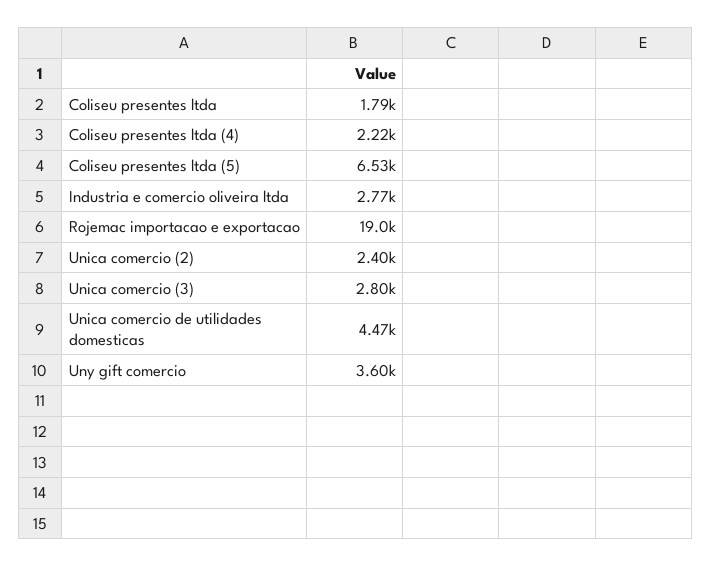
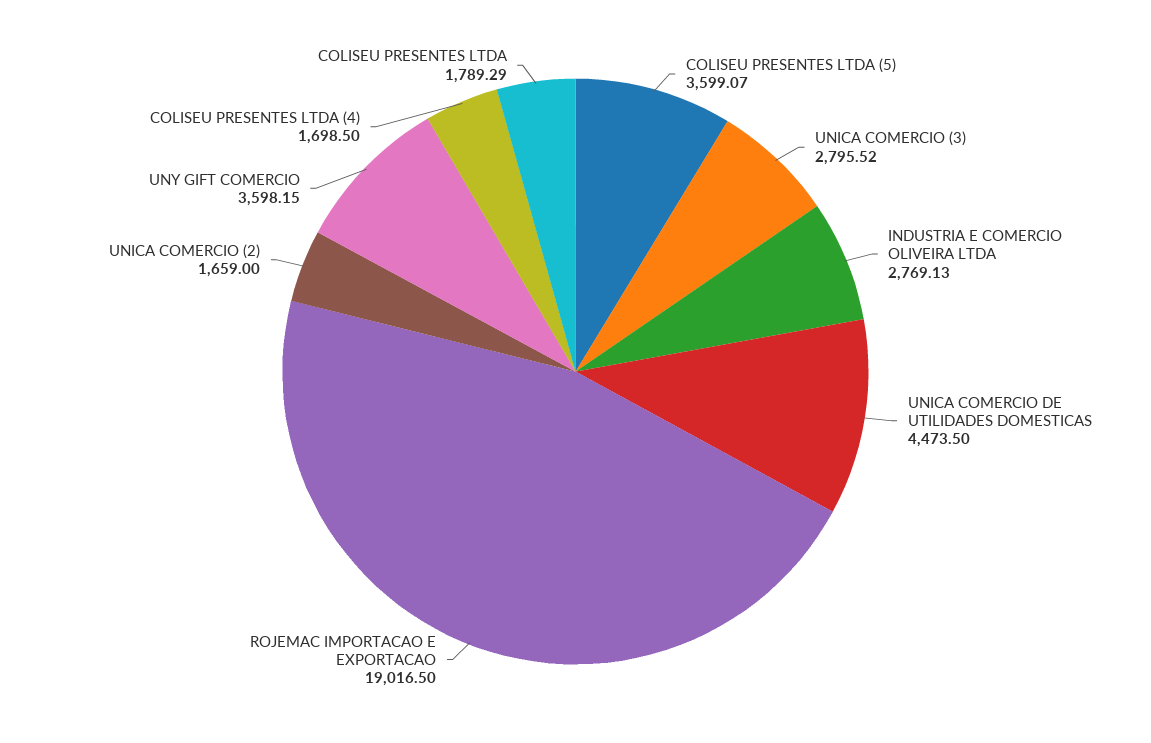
  {
    "Coliseu presentes ltda": 1789.29,
-   "Coliseu presentes ltda (4)": 2220,
+   "Coliseu presentes ltda (4)": 1698.5,
-   "Coliseu presentes ltda (5)": 6530,
+   "Coliseu presentes ltda (5)": 3599.07,
    "Industria e comercio oliveira ltda": 2769.13,
    "Rojemac importacao e exportacao": 19016.5,
-   "Unica comercio (2)": 2400,
+   "Unica comercio (2)": 1659,
    "Unica comercio (3)": 2795.52,
    "Unica comercio de utilidades domesticas": 4473.5,
    "Uny gift comercio": 3598.15
  }

